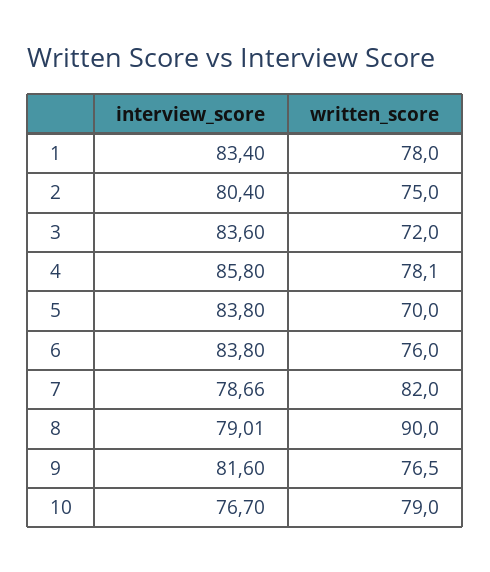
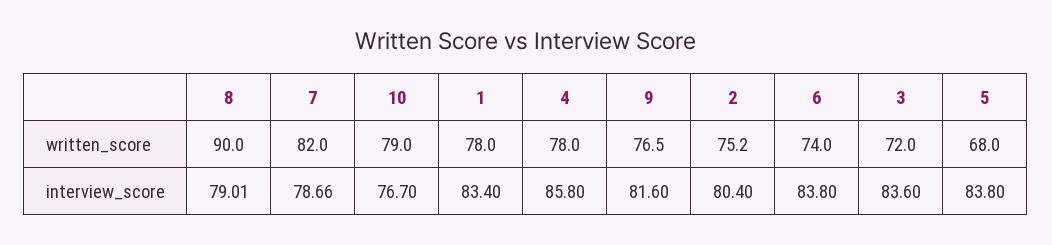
  {
    "interview_score": {
      "1": 83.4,
      "2": 80.4,
      "3": 83.6,
      "4": 85.8,
      "5": 83.8,
      "6": 83.8,
      "7": 78.66,
      "8": 79.01,
      "9": 81.6,
      "10": 76.7
    },
    "written_score": {
      "1": 78,
-     "2": 75,
+     "2": 75.2,
      "3": 72,
-     "4": 78.1,
+     "4": 78,
-     "5": 70,
+     "5": 68,
-     "6": 76,
+     "6": 74,
      "7": 82,
      "8": 90,
      "9": 76.5,
      "10": 79
    }
  }

